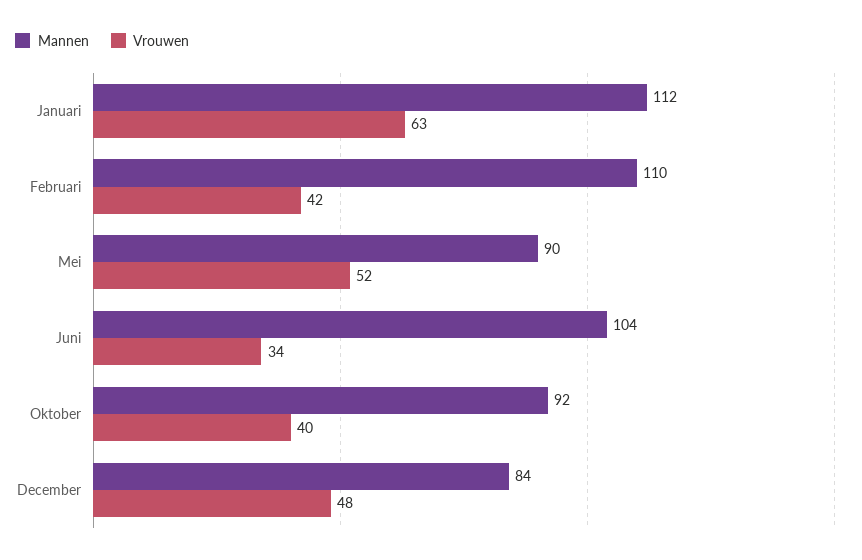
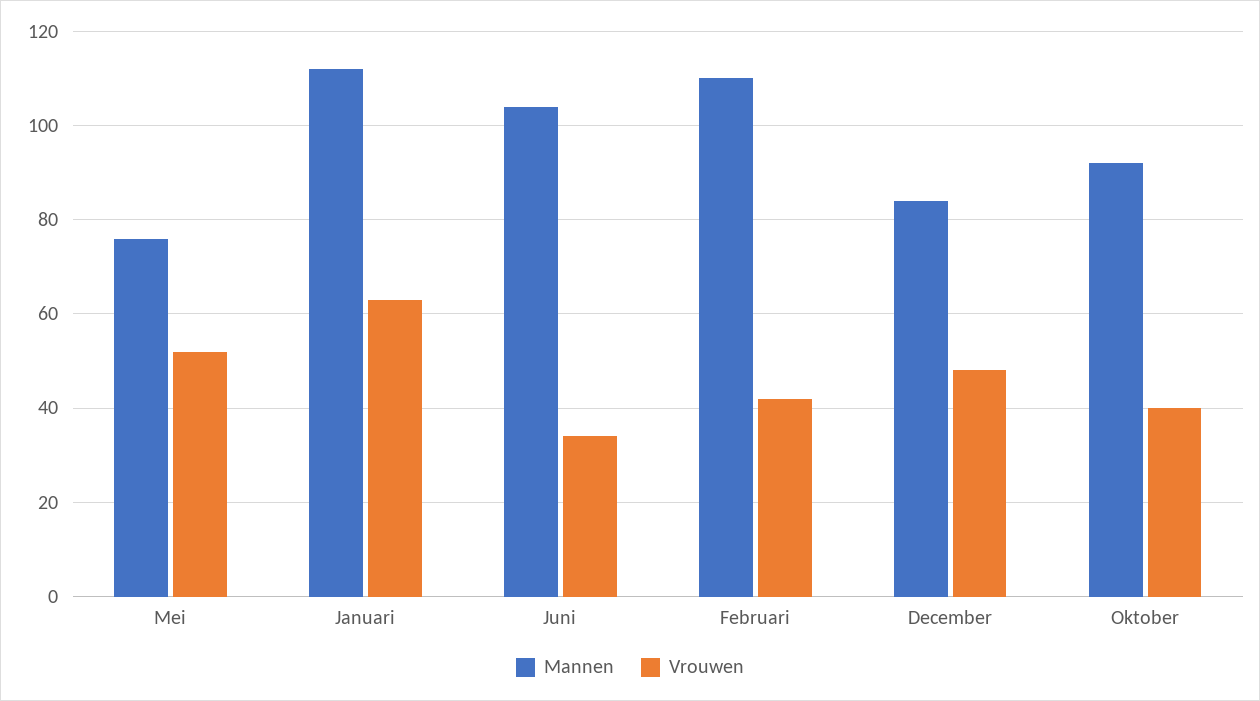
  {
    "Mannen": {
      "Januari": 112,
      "Februari": 110,
-     "Mei": 90,
+     "Mei": 75,
      "Juni": 104,
      "Oktober": 92,
      "December": 84
    },
    "Vrouwen": {
      "Januari": 63,
      "Februari": 42,
      "Mei": 52,
      "Juni": 34,
      "Oktober": 40,
      "December": 48
    }
  }

